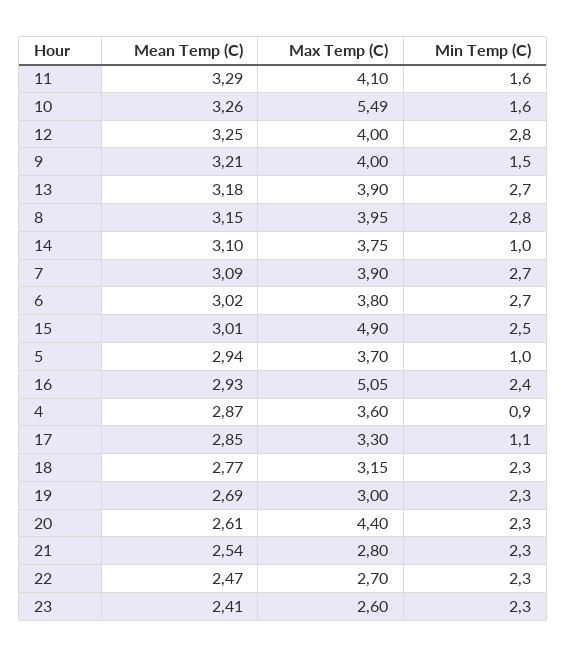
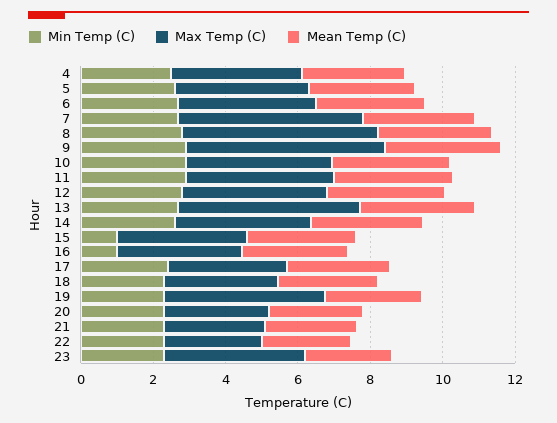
  {
    "Mean Temp (C)": {
      "11": 3.29,
      "10": 3.26,
      "12": 3.25,
      "9": 3.21,
      "13": 3.18,
      "8": 3.15,
      "14": 3.1,
      "7": 3.09,
      "6": 3.02,
      "15": 3.01,
      "5": 2.94,
      "16": 2.93,
      "4": 2.87,
      "17": 2.85,
      "18": 2.77,
      "19": 2.69,
      "20": 2.61,
      "21": 2.54,
      "22": 2.47,
      "23": 2.41
    },
    "Max Temp (C)": {
      "11": 4.1,
-     "10": 5.49,
+     "10": 4,
      "12": 4,
-     "9": 4,
+     "9": 5.5,
-     "13": 3.9,
+     "13": 5,
-     "8": 3.95,
+     "8": 5.5,
      "14": 3.75,
-     "7": 3.9,
+     "7": 5,
      "6": 3.8,
-     "15": 4.9,
+     "15": 3.5,
      "5": 3.7,
-     "16": 5.05,
+     "16": 3.5,
      "4": 3.6,
      "17": 3.3,
      "18": 3.15,
-     "19": 3,
+     "19": 4.5,
-     "20": 4.4,
+     "20": 3,
      "21": 2.8,
      "22": 2.7,
-     "23": 2.6
+     "23": 4
    },
    "Min Temp (C)": {
-     "11": 1.6,
+     "11": 3,
-     "10": 1.6,
+     "10": 3,
      "12": 2.8,
-     "9": 1.5,
+     "9": 3,
      "13": 2.7,
      "8": 2.8,
-     "14": 1,
+     "14": 2.5,
      "7": 2.7,
      "6": 2.7,
-     "15": 2.5,
+     "15": 1,
-     "5": 1,
+     "5": 2.5,
-     "16": 2.4,
+     "16": 1,
-     "4": 0.9,
+     "4": 2.5,
-     "17": 1.1,
+     "17": 2.5,
      "18": 2.3,
      "19": 2.3,
      "20": 2.3,
      "21": 2.3,
      "22": 2.3,
      "23": 2.3
    }
  }

